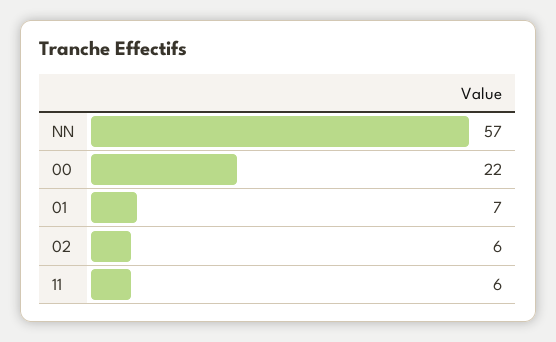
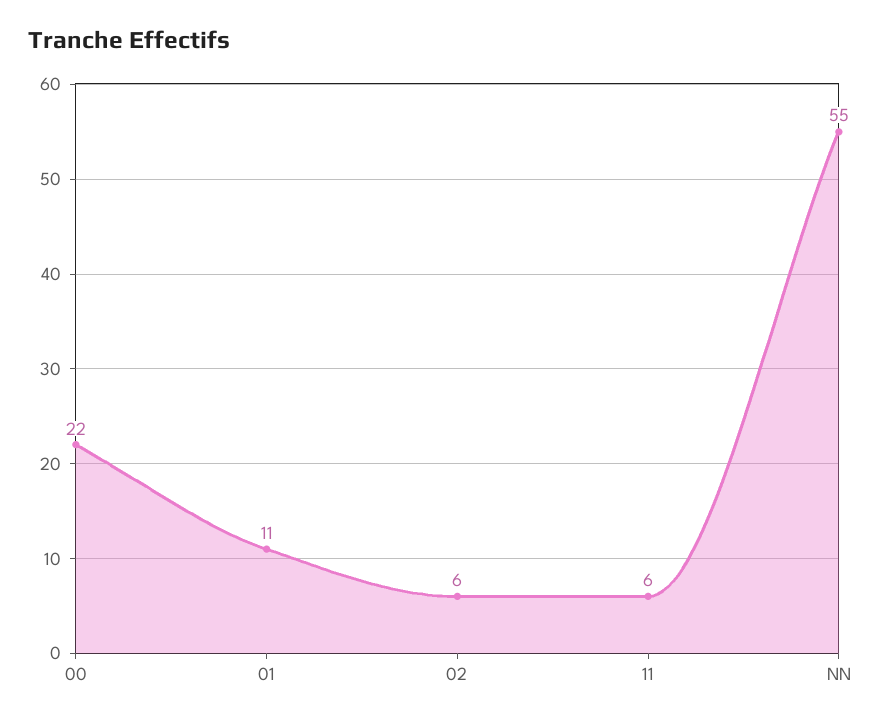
  {
-   "NN": 57,
+   "NN": 55,
    "00": 22,
-   "01": 7,
+   "01": 11,
    "02": 6,
    "11": 6
  }

